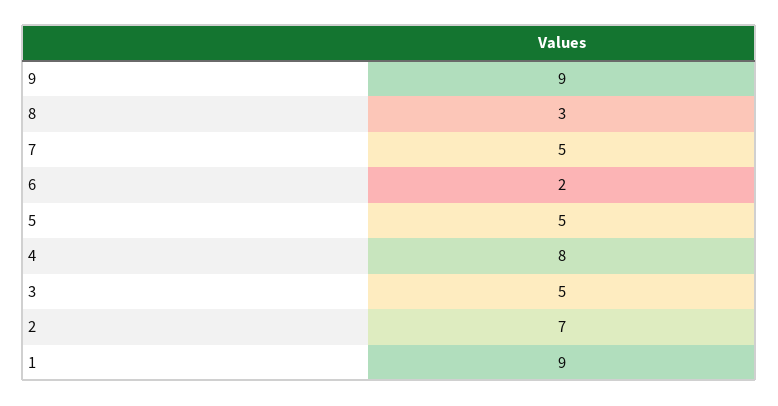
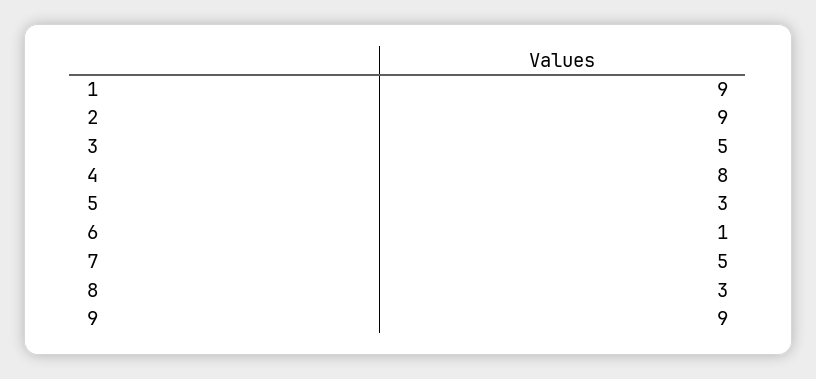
  {
    "9": 9,
    "8": 3,
    "7": 5,
-   "6": 2,
+   "6": 1,
-   "5": 5,
+   "5": 3,
    "4": 8,
    "3": 5,
-   "2": 7,
+   "2": 9,
    "1": 9
  }

